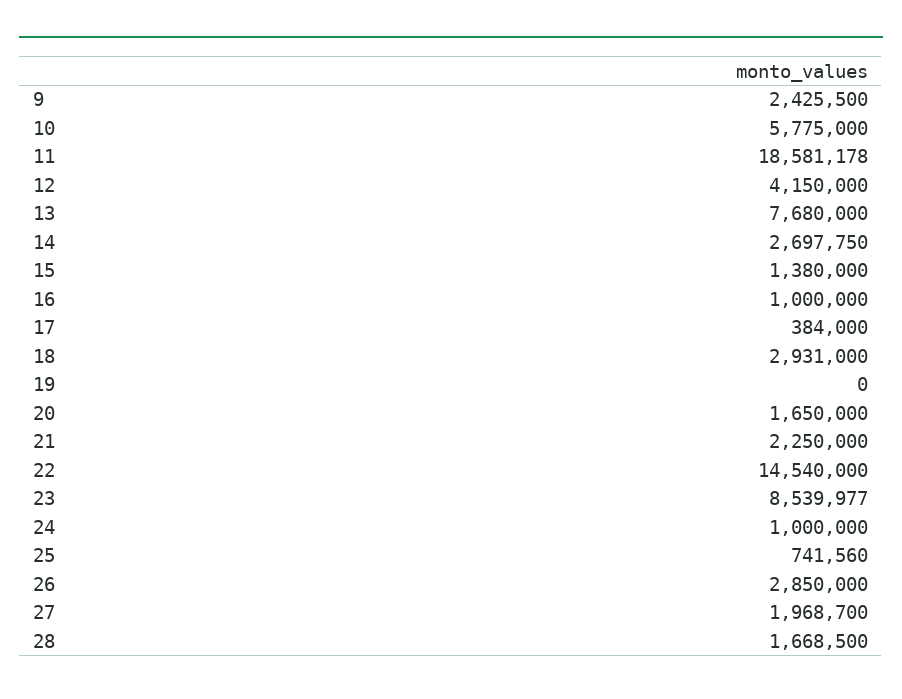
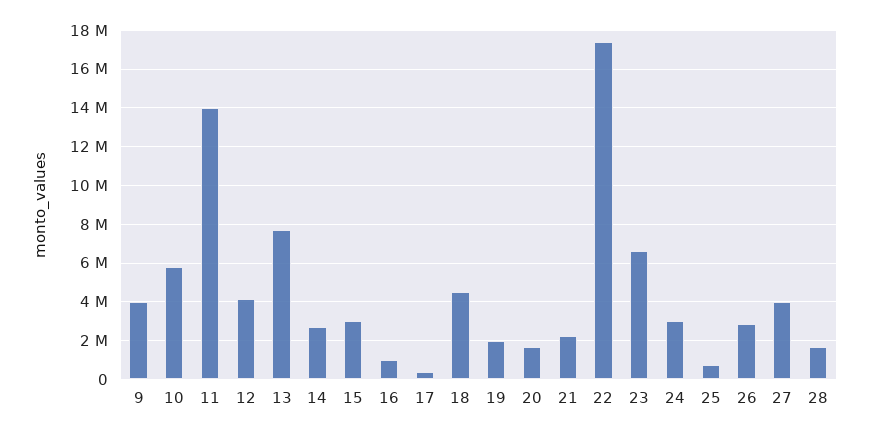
  {
-   "9": 2425500,
+   "9": 4000000,
    "10": 5775000,
-   "11": 18581178,
+   "11": 14000000,
    "12": 4150000,
    "13": 7680000,
    "14": 2697750,
-   "15": 1380000,
+   "15": 3000000,
    "16": 1000000,
    "17": 384000,
-   "18": 2931000,
+   "18": 4500000,
-   "19": 0,
+   "19": 2000000,
    "20": 1650000,
    "21": 2250000,
-   "22": 14540000,
+   "22": 17500000,
-   "23": 8539977,
+   "23": 6500000,
-   "24": 1000000,
+   "24": 3000000,
    "25": 741560,
    "26": 2850000,
-   "27": 1968700,
+   "27": 4000000,
    "28": 1668500
  }

